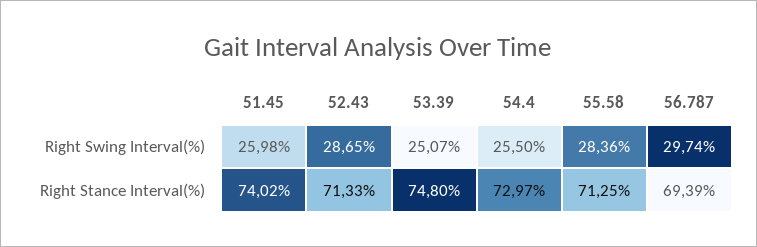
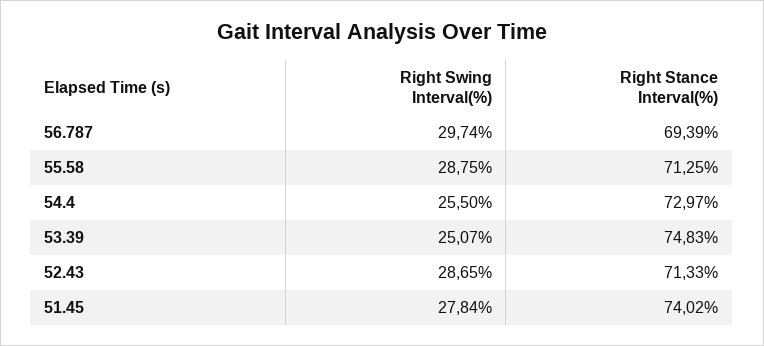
  {
    "51.45": {
-     "Right Swing Interval(%)": 25.98,
+     "Right Swing Interval(%)": 27.84,
      "Right Stance Interval(%)": 74.02
    },
    "52.43": {
      "Right Swing Interval(%)": 28.65,
      "Right Stance Interval(%)": 71.33
    },
    "53.39": {
      "Right Swing Interval(%)": 25.07,
-     "Right Stance Interval(%)": 74.8
+     "Right Stance Interval(%)": 74.83
    },
    "54.4": {
      "Right Swing Interval(%)": 25.5,
      "Right Stance Interval(%)": 72.97
    },
    "55.58": {
-     "Right Swing Interval(%)": 28.36,
+     "Right Swing Interval(%)": 28.75,
      "Right Stance Interval(%)": 71.25
    },
    "56.787": {
      "Right Swing Interval(%)": 29.74,
      "Right Stance Interval(%)": 69.39
    }
  }

